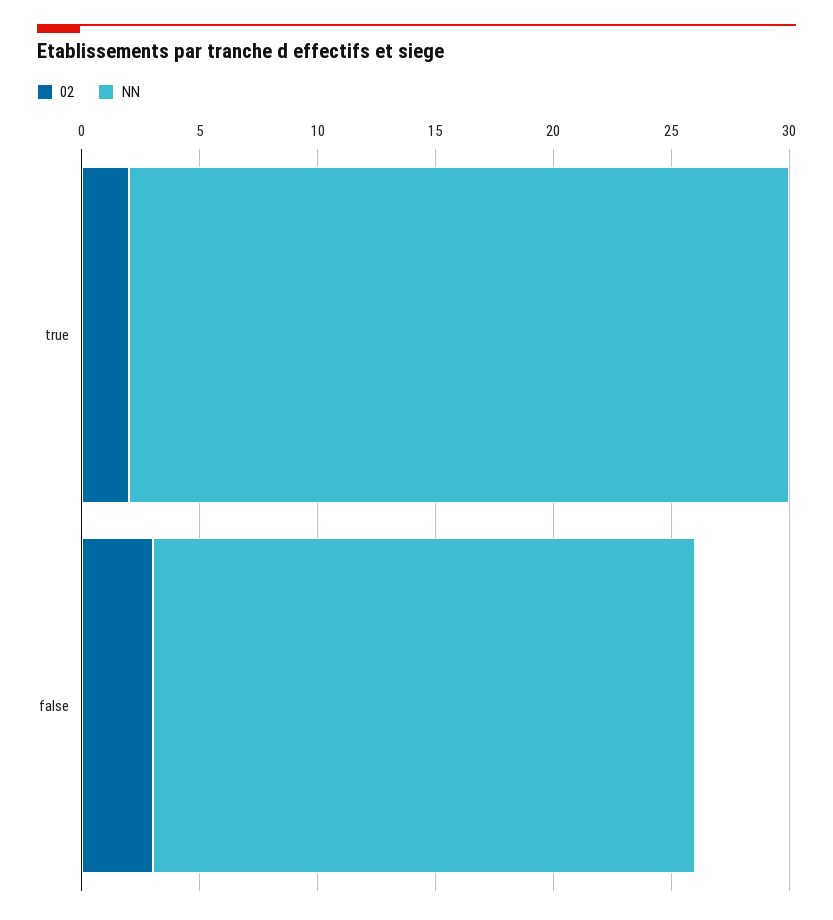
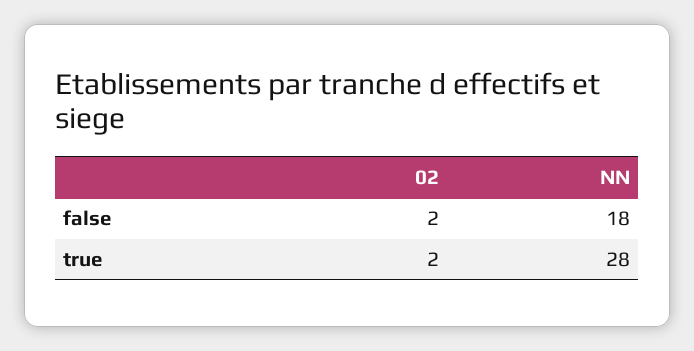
  {
    "02": {
      "true": 2,
-     "false": 3
+     "false": 2
    },
    "NN": {
      "true": 28,
-     "false": 23
+     "false": 18
    }
  }

